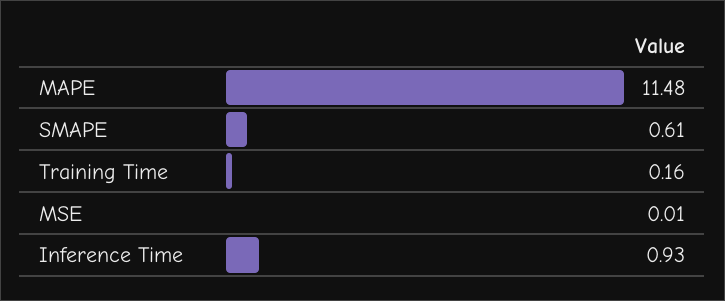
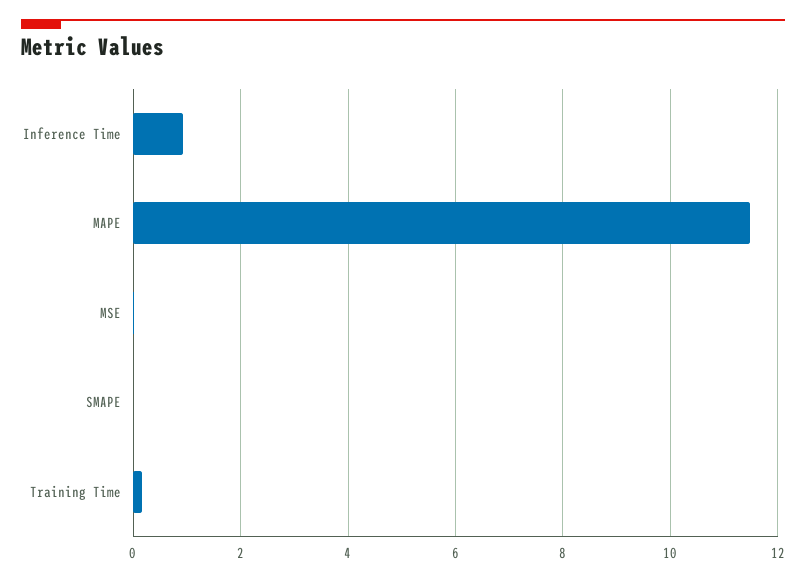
  {
    "MAPE": 11.48,
-   "SMAPE": 0.61,
+   "SMAPE": 0,
    "Training Time": 0.16,
    "MSE": 0.01,
    "Inference Time": 0.93
  }

